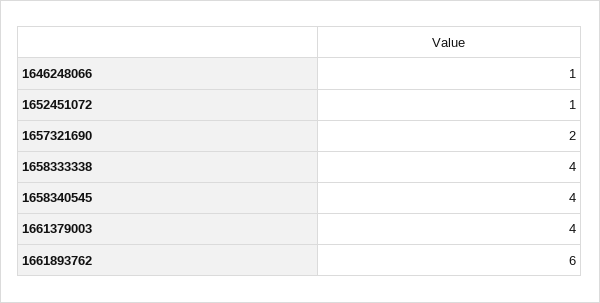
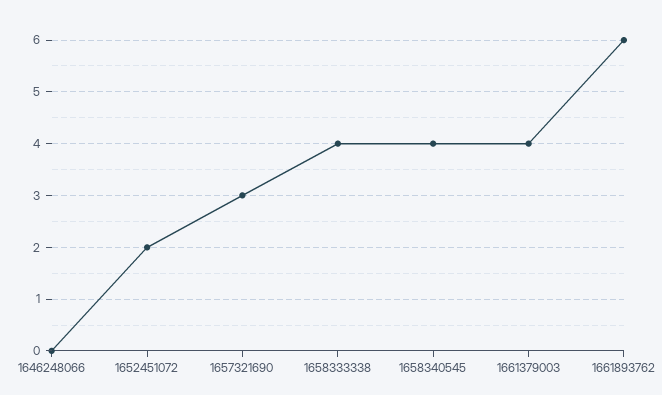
  {
-   "1646248066": 1,
+   "1646248066": 0,
-   "1652451072": 1,
+   "1652451072": 2,
-   "1657321690": 2,
+   "1657321690": 3,
    "1658333338": 4,
    "1658340545": 4,
    "1661379003": 4,
    "1661893762": 6
  }

